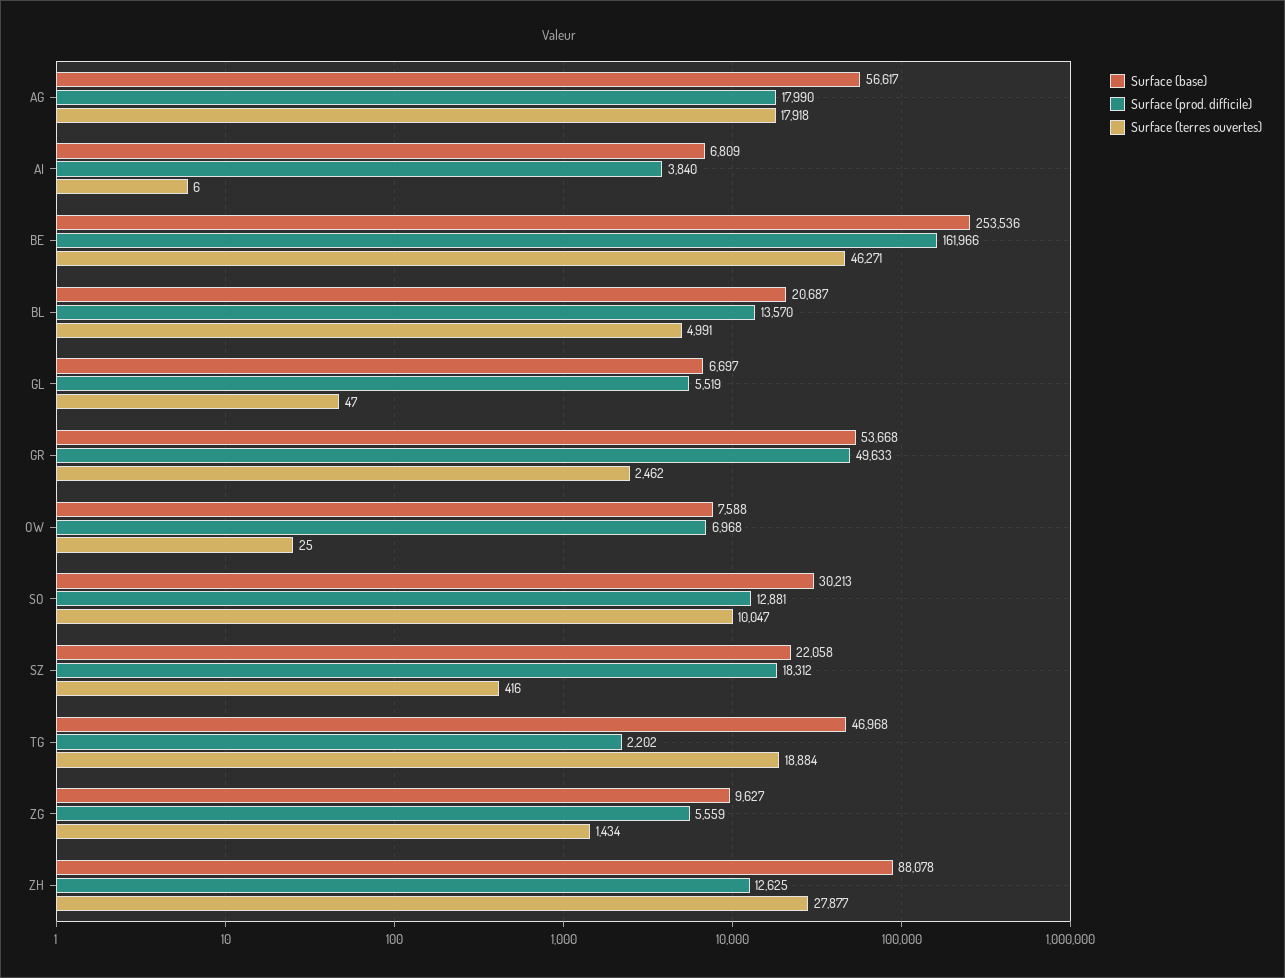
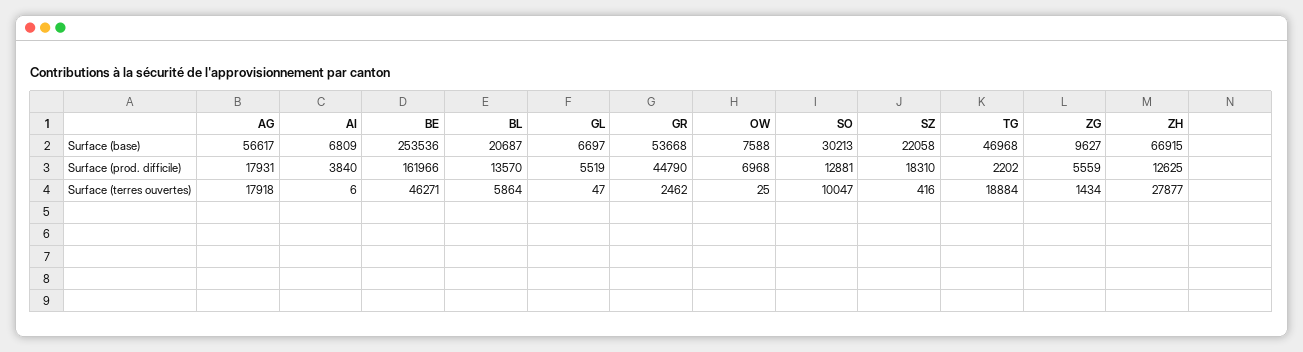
  {
    "Surface (base)": {
      "AG": 56617,
      "AI": 6809,
      "BE": 253536,
      "BL": 20687,
      "GL": 6697,
      "GR": 53668,
      "OW": 7588,
      "SO": 30213,
      "SZ": 22058,
      "TG": 46968,
      "ZG": 9627,
-     "ZH": 88078
+     "ZH": 66915
    },
    "Surface (prod. difficile)": {
-     "AG": 17990,
+     "AG": 17931,
      "AI": 3840,
      "BE": 161966,
      "BL": 13570,
      "GL": 5519,
-     "GR": 49633,
+     "GR": 44790,
      "OW": 6968,
      "SO": 12881,
-     "SZ": 18312,
+     "SZ": 18310,
      "TG": 2202,
      "ZG": 5559,
      "ZH": 12625
    },
    "Surface (terres ouvertes)": {
      "AG": 17918,
      "AI": 6,
      "BE": 46271,
-     "BL": 4991,
+     "BL": 5864,
      "GL": 47,
      "GR": 2462,
      "OW": 25,
      "SO": 10047,
      "SZ": 416,
      "TG": 18884,
      "ZG": 1434,
      "ZH": 27877
    }
  }

